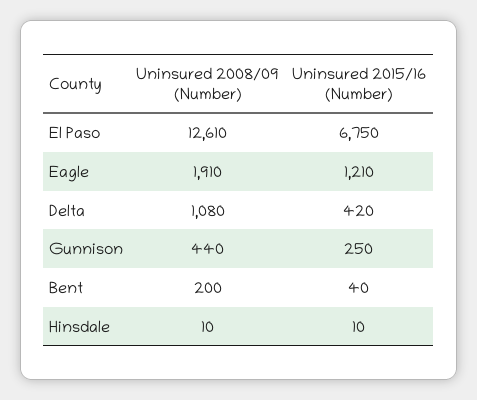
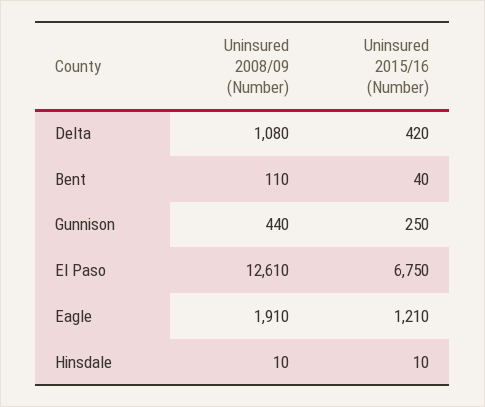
  {
    "Uninsured 2008/09 (Number)": {
      "El Paso": 12610,
      "Eagle": 1910,
      "Delta": 1080,
      "Gunnison": 440,
-     "Bent": 200,
+     "Bent": 110,
      "Hinsdale": 10
    },
    "Uninsured 2015/16 (Number)": {
      "El Paso": 6750,
      "Eagle": 1210,
      "Delta": 420,
      "Gunnison": 250,
      "Bent": 40,
      "Hinsdale": 10
    }
  }

